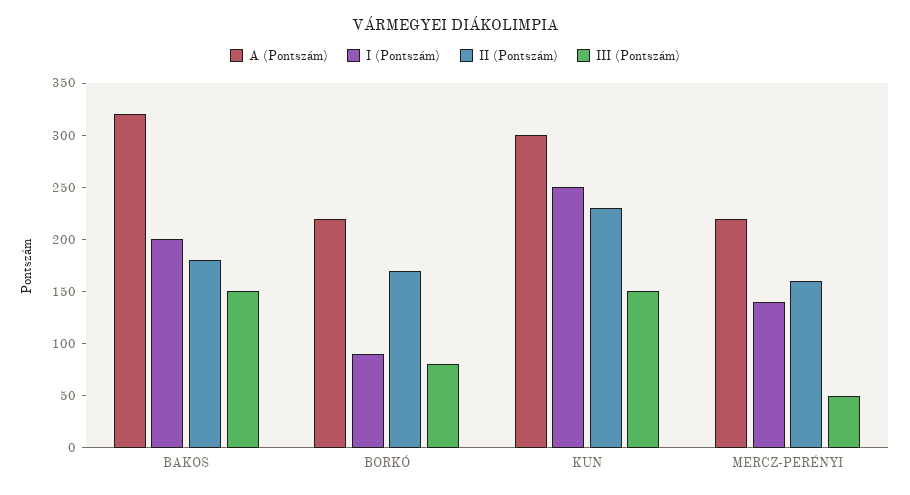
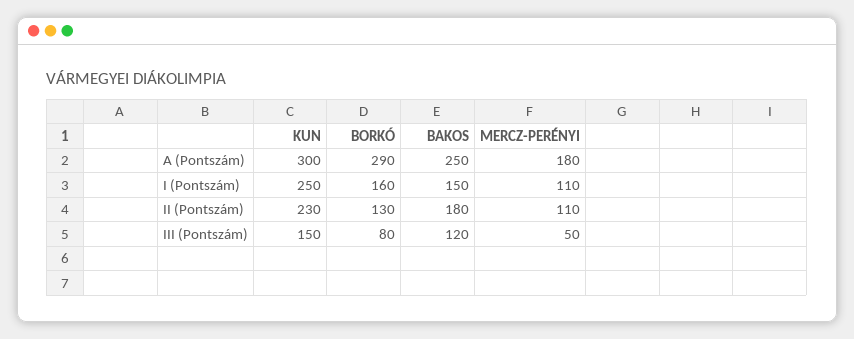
  {
    "A (Pontszám)": {
-     "BAKOS": 320,
+     "BAKOS": 250,
-     "BORKÓ": 220,
+     "BORKÓ": 290,
      "KUN": 300,
-     "MERCZ-PERÉNYI": 220
+     "MERCZ-PERÉNYI": 180
    },
    "I (Pontszám)": {
-     "BAKOS": 200,
+     "BAKOS": 150,
-     "BORKÓ": 90,
+     "BORKÓ": 160,
      "KUN": 250,
-     "MERCZ-PERÉNYI": 140
+     "MERCZ-PERÉNYI": 110
    },
    "II (Pontszám)": {
      "BAKOS": 180,
-     "BORKÓ": 170,
+     "BORKÓ": 130,
      "KUN": 230,
-     "MERCZ-PERÉNYI": 160
+     "MERCZ-PERÉNYI": 110
    },
    "III (Pontszám)": {
-     "BAKOS": 150,
+     "BAKOS": 120,
      "BORKÓ": 80,
      "KUN": 150,
      "MERCZ-PERÉNYI": 50
    }
  }

